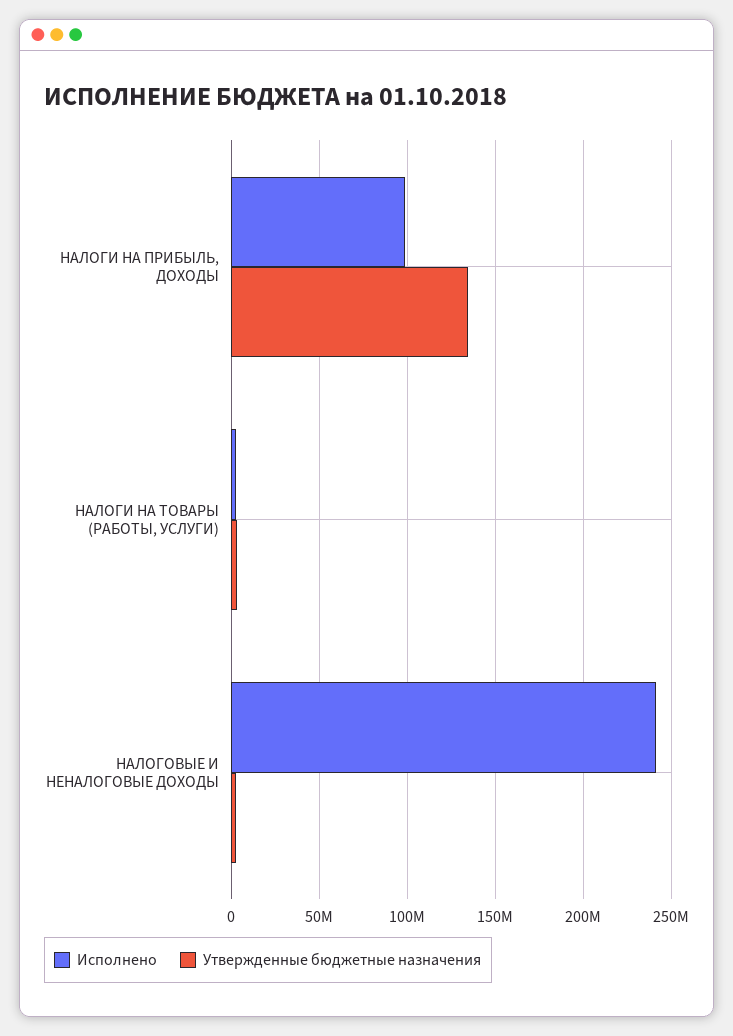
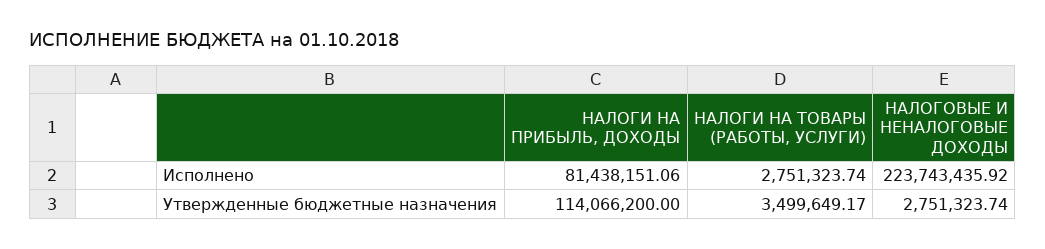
  {
    "Исполнено": {
-     "НАЛОГИ НА ПРИБЫЛЬ, ДОХОДЫ": 100000000,
+     "НАЛОГИ НА ПРИБЫЛЬ, ДОХОДЫ": 81438151.06,
      "НАЛОГИ НА ТОВАРЫ (РАБОТЫ, УСЛУГИ)": 2751323.74,
-     "НАЛОГОВЫЕ И НЕНАЛОГОВЫЕ ДОХОДЫ": 240000000
+     "НАЛОГОВЫЕ И НЕНАЛОГОВЫЕ ДОХОДЫ": 223743435.92
    },
    "Утвержденные бюджетные назначения": {
-     "НАЛОГИ НА ПРИБЫЛЬ, ДОХОДЫ": 135000000,
+     "НАЛОГИ НА ПРИБЫЛЬ, ДОХОДЫ": 114066200,
      "НАЛОГИ НА ТОВАРЫ (РАБОТЫ, УСЛУГИ)": 3499649.17,
      "НАЛОГОВЫЕ И НЕНАЛОГОВЫЕ ДОХОДЫ": 2751323.74
    }
  }

